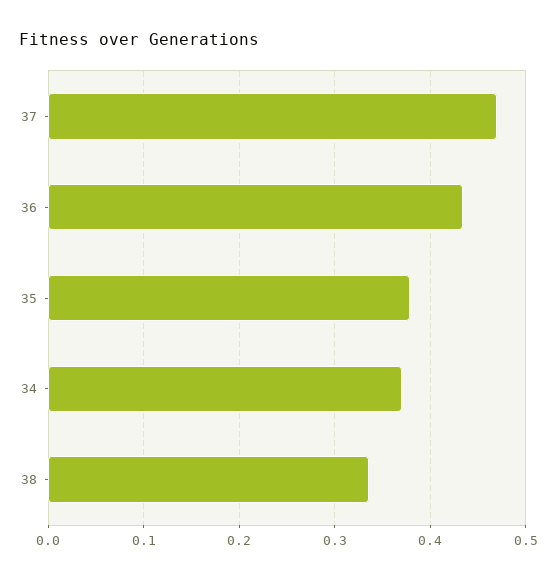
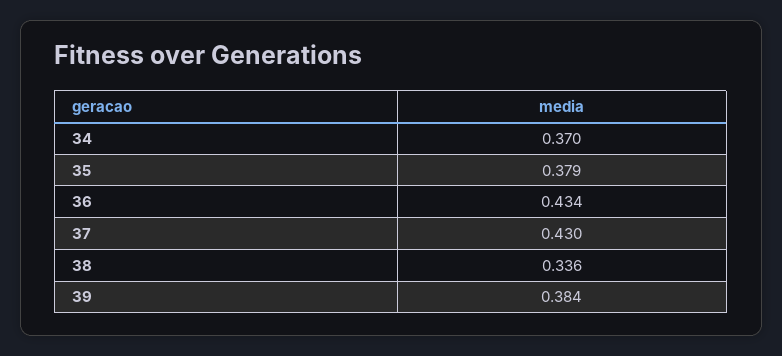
  {
-   "37": 0.47,
+   "37": 0.43,
    "36": 0.434,
    "35": 0.379,
    "34": 0.37,
-   "38": 0.336
+   "38": 0.336,
+   "39": 0.384
  }

